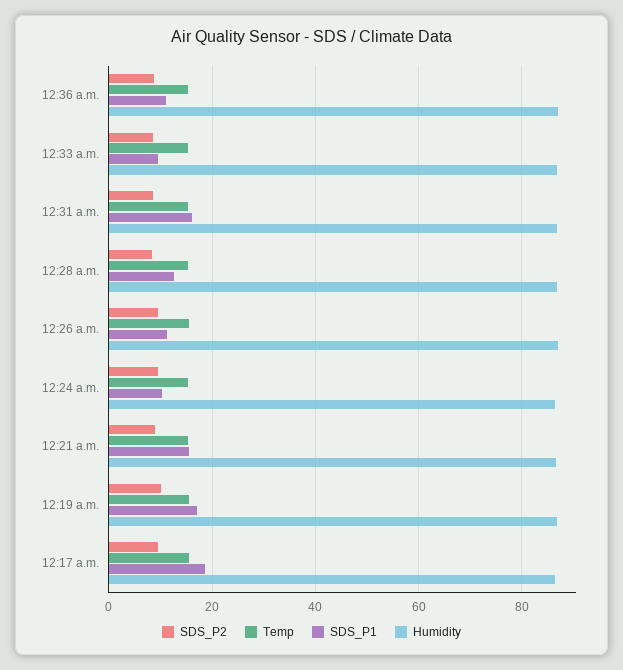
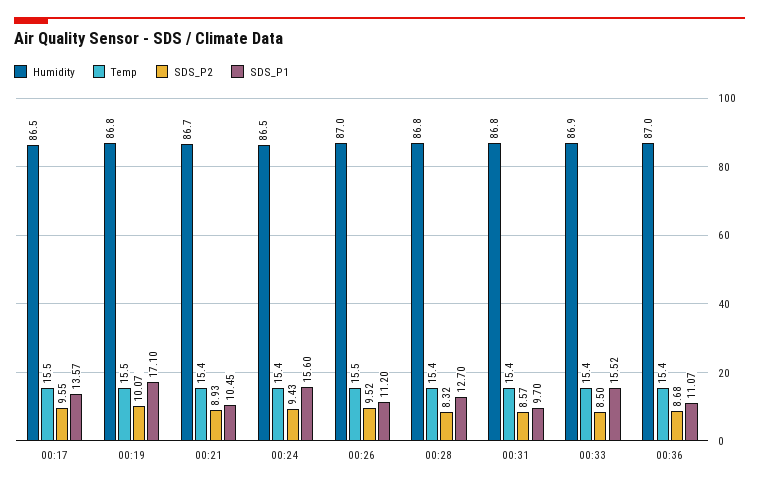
  {
    "SDS_P2": {
      "12:36 a.m.": 8.68,
      "12:33 a.m.": 8.5,
      "12:31 a.m.": 8.57,
      "12:28 a.m.": 8.32,
      "12:26 a.m.": 9.52,
      "12:24 a.m.": 9.43,
      "12:21 a.m.": 8.93,
      "12:19 a.m.": 10.07,
      "12:17 a.m.": 9.55
    },
    "Temp": {
      "12:36 a.m.": 15.4,
      "12:33 a.m.": 15.4,
      "12:31 a.m.": 15.4,
      "12:28 a.m.": 15.4,
      "12:26 a.m.": 15.5,
      "12:24 a.m.": 15.4,
      "12:21 a.m.": 15.4,
      "12:19 a.m.": 15.5,
      "12:17 a.m.": 15.5
    },
    "SDS_P1": {
      "12:36 a.m.": 11.07,
-     "12:33 a.m.": 10,
+     "12:33 a.m.": 15.52,
-     "12:31 a.m.": 16,
+     "12:31 a.m.": 9.7,
      "12:28 a.m.": 12.7,
      "12:26 a.m.": 11.2,
-     "12:24 a.m.": 10,
+     "12:24 a.m.": 15.6,
-     "12:21 a.m.": 16,
+     "12:21 a.m.": 10.45,
      "12:19 a.m.": 17.1,
-     "12:17 a.m.": 18
+     "12:17 a.m.": 13.57
    },
    "Humidity": {
      "12:36 a.m.": 87,
      "12:33 a.m.": 86.9,
      "12:31 a.m.": 86.8,
      "12:28 a.m.": 86.8,
      "12:26 a.m.": 87,
      "12:24 a.m.": 86.5,
      "12:21 a.m.": 86.7,
      "12:19 a.m.": 86.8,
      "12:17 a.m.": 86.5
    }
  }

